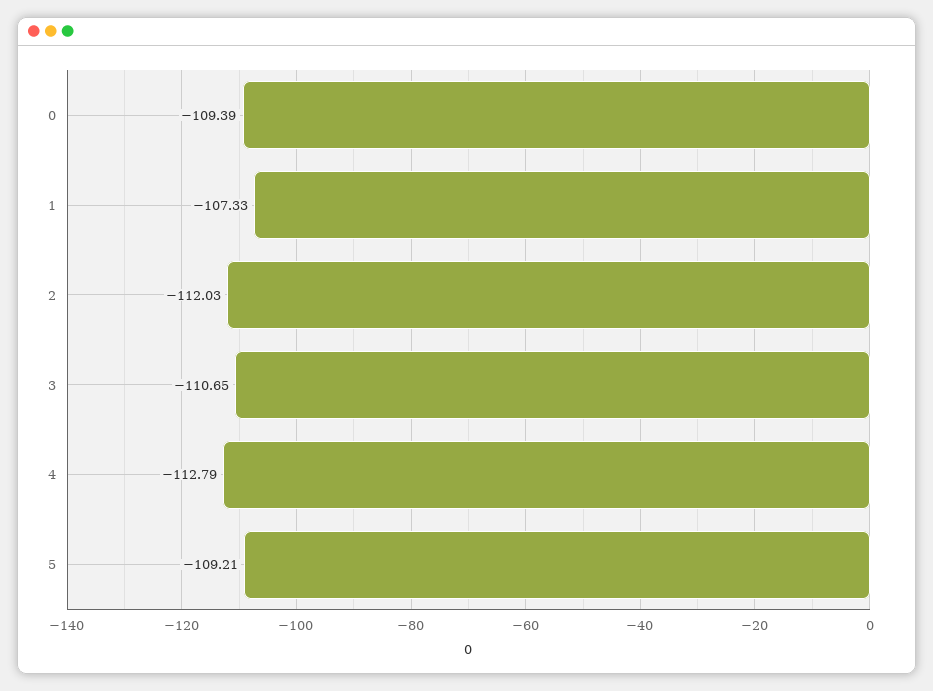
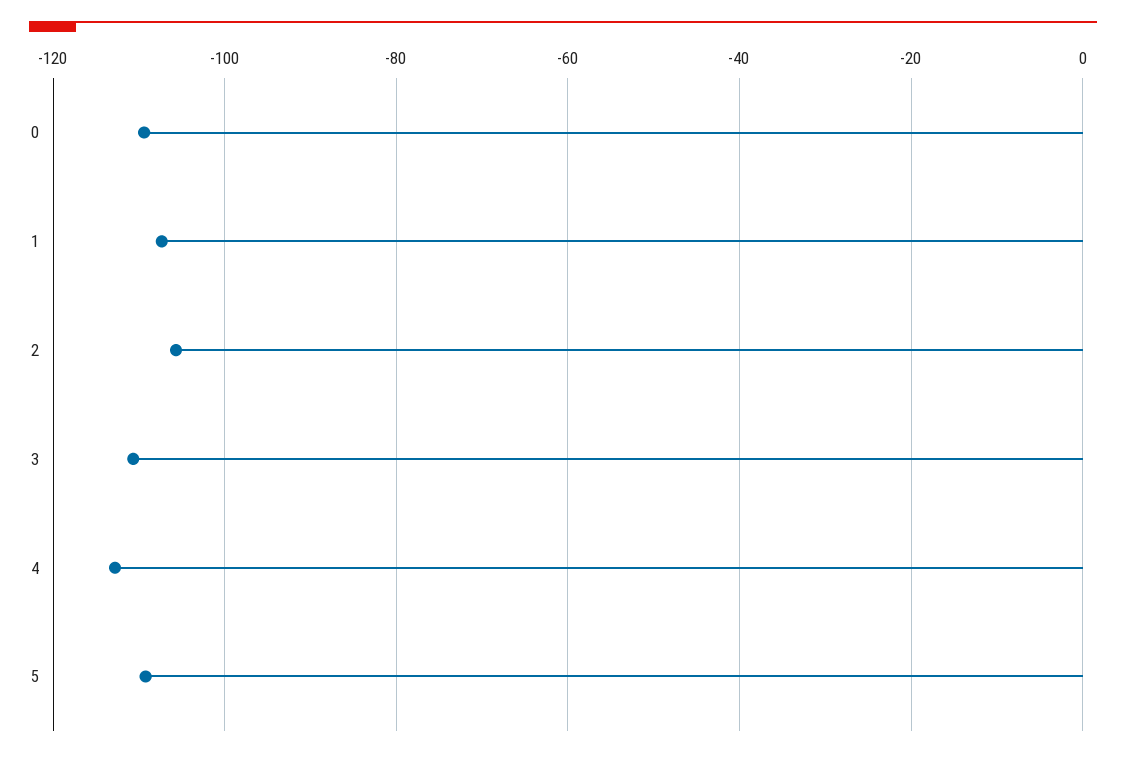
  {
    "0": -109.39,
    "1": -107.33,
-   "2": -112.03,
+   "2": -106,
    "3": -110.65,
    "4": -112.79,
    "5": -109.21
  }

